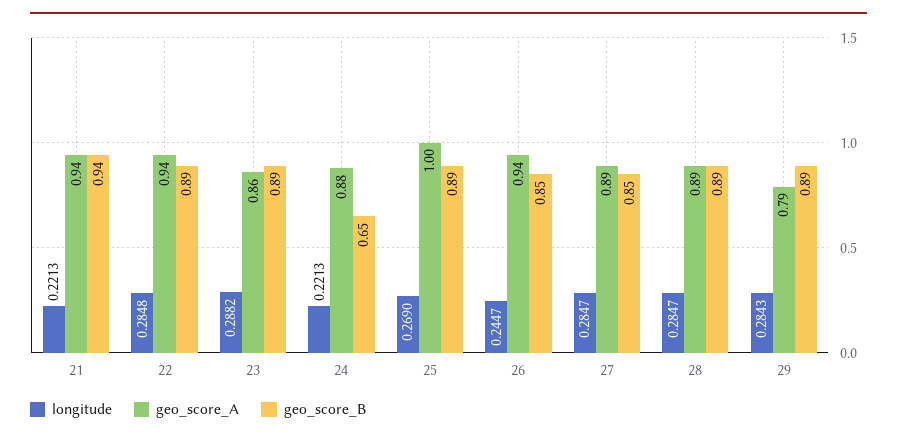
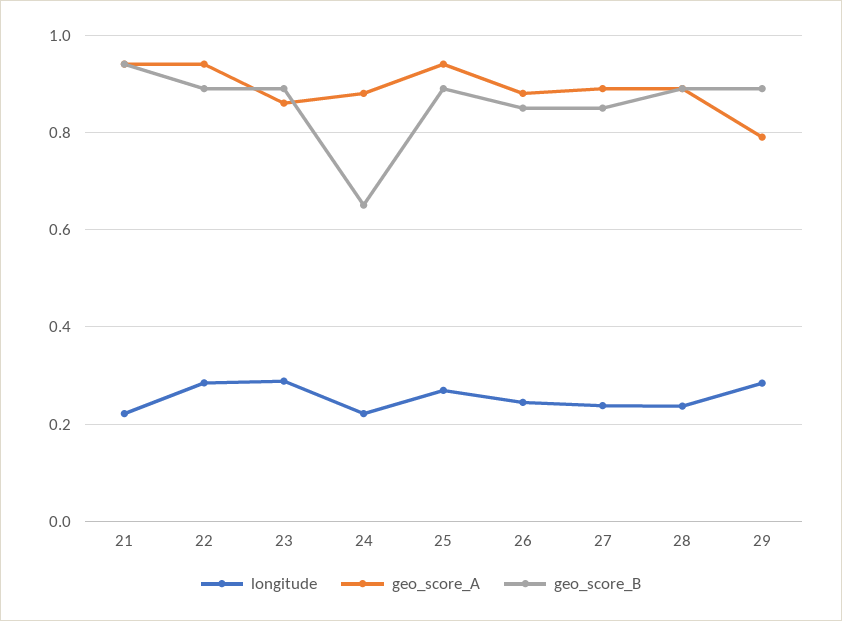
  {
    "longitude": {
      "21": 0.2213,
      "22": 0.2848,
      "23": 0.2882,
      "24": 0.2213,
      "25": 0.269,
      "26": 0.2447,
-     "27": 0.2847,
+     "27": 0.24,
-     "28": 0.2847,
+     "28": 0.24,
      "29": 0.2843
    },
    "geo_score_A": {
      "21": 0.94,
      "22": 0.94,
      "23": 0.86,
      "24": 0.88,
-     "25": 1,
+     "25": 0.94,
-     "26": 0.94,
+     "26": 0.88,
      "27": 0.89,
      "28": 0.89,
      "29": 0.79
    },
    "geo_score_B": {
      "21": 0.94,
      "22": 0.89,
      "23": 0.89,
      "24": 0.65,
      "25": 0.89,
      "26": 0.85,
      "27": 0.85,
      "28": 0.89,
      "29": 0.89
    }
  }

